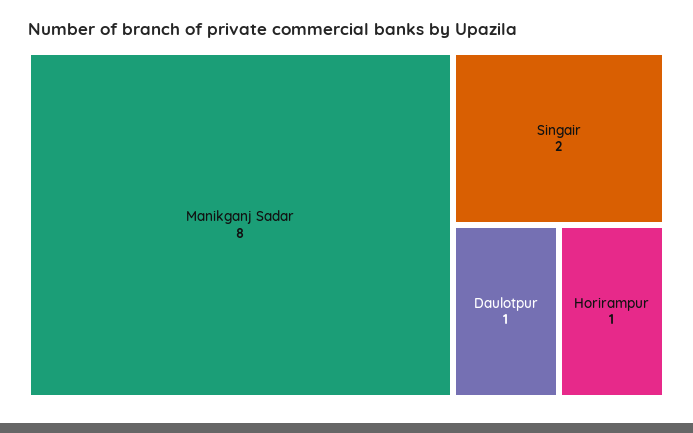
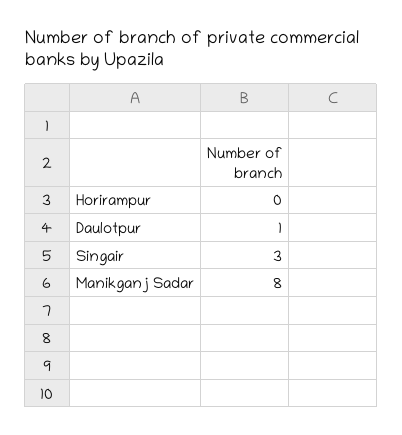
  {
    "Manikganj Sadar": 8,
-   "Singair": 2,
+   "Singair": 3,
    "Daulotpur": 1,
-   "Horirampur": 1
+   "Horirampur": 0
  }

